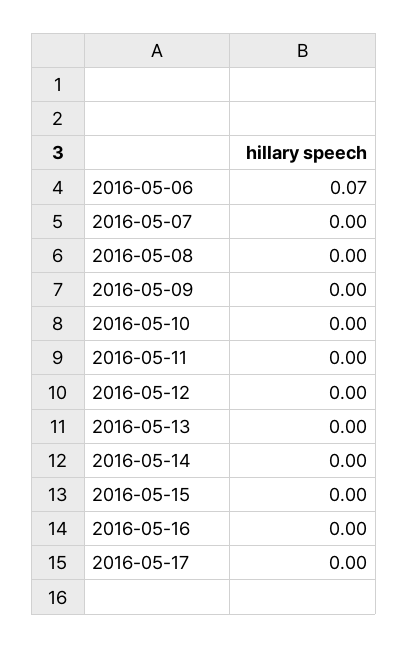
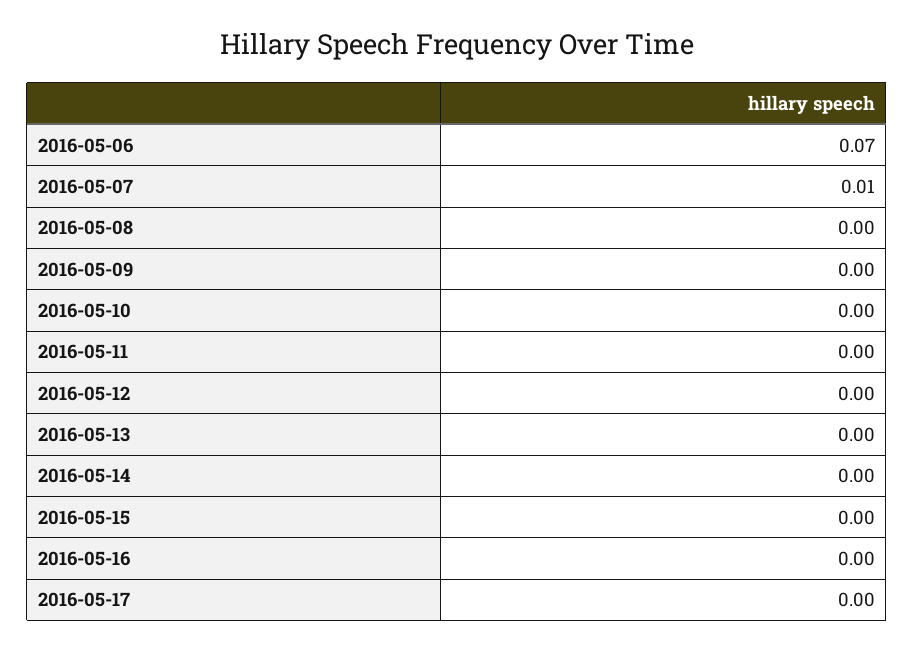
  {
    "2016-05-06": 0.07,
-   "2016-05-07": 0,
+   "2016-05-07": 0.01,
    "2016-05-08": 0,
    "2016-05-09": 0,
    "2016-05-10": 0,
    "2016-05-11": 0,
    "2016-05-12": 0,
    "2016-05-13": 0,
    "2016-05-14": 0,
    "2016-05-15": 0,
    "2016-05-16": 0,
    "2016-05-17": 0
  }

